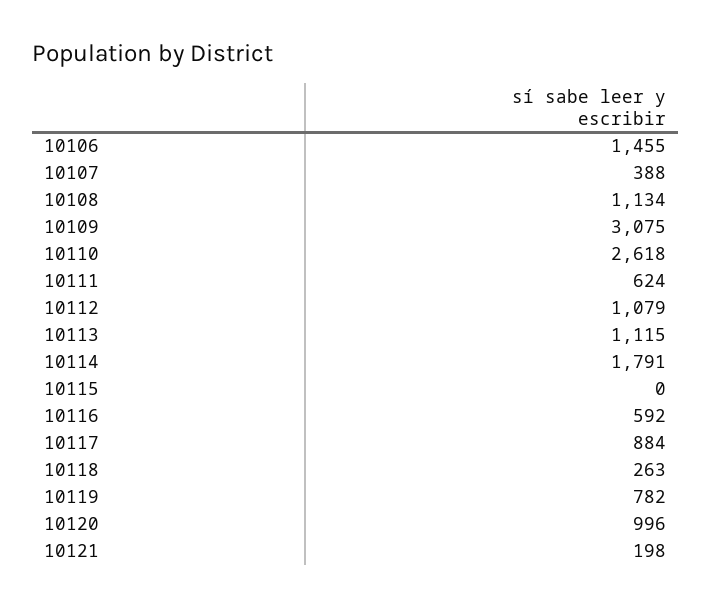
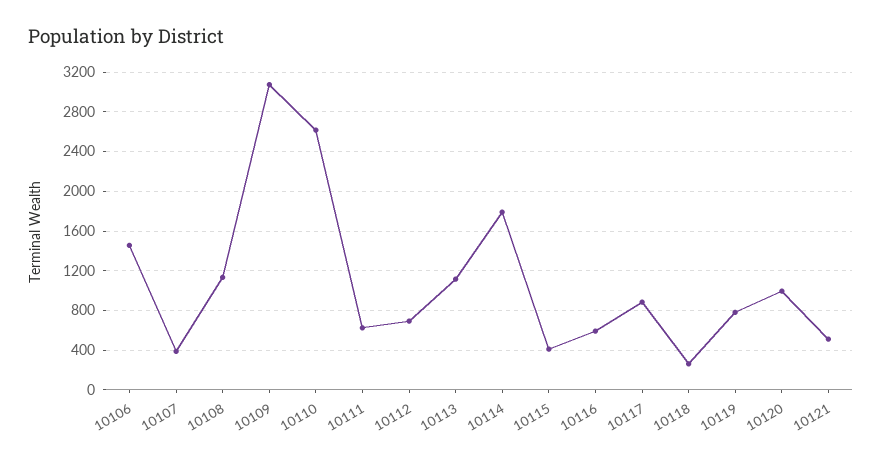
  {
    "10106": 1455,
    "10107": 388,
    "10108": 1134,
    "10109": 3075,
    "10110": 2618,
    "10111": 624,
-   "10112": 1079,
+   "10112": 700,
    "10113": 1115,
    "10114": 1791,
-   "10115": 0,
+   "10115": 400,
    "10116": 592,
    "10117": 884,
    "10118": 263,
    "10119": 782,
    "10120": 996,
-   "10121": 198
+   "10121": 500
  }

